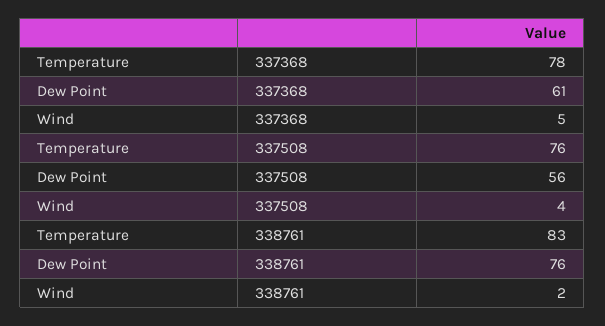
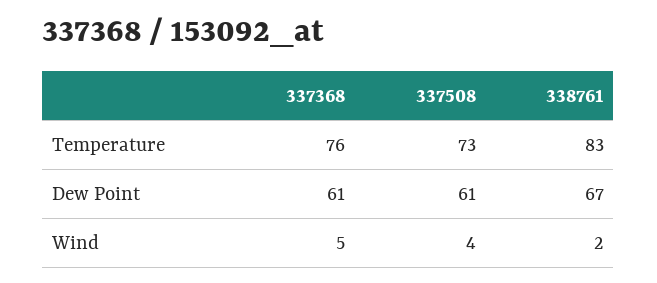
  {
    "Temperature": {
-     "337368": 78,
+     "337368": 76,
-     "337508": 76,
+     "337508": 73,
      "338761": 83
    },
    "Dew Point": {
      "337368": 61,
-     "337508": 56,
+     "337508": 61,
-     "338761": 76
+     "338761": 67
    },
    "Wind": {
      "337368": 5,
      "337508": 4,
      "338761": 2
    }
  }

